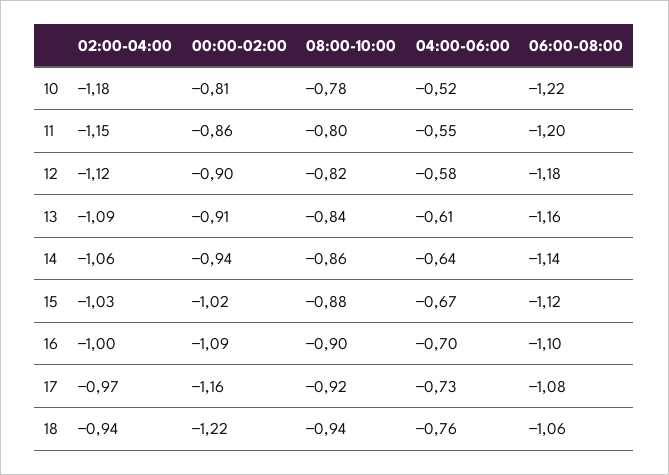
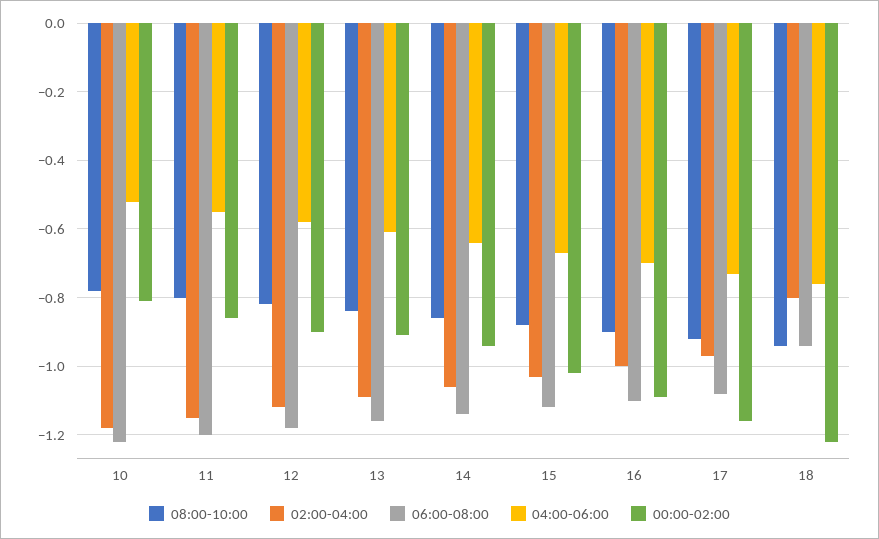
  {
    "02:00-04:00": {
      "10": -1.18,
      "11": -1.15,
      "12": -1.12,
      "13": -1.09,
      "14": -1.06,
      "15": -1.03,
      "16": -1,
      "17": -0.97,
-     "18": -0.94
+     "18": -0.8
    },
    "00:00-02:00": {
      "10": -0.81,
      "11": -0.86,
      "12": -0.9,
      "13": -0.91,
      "14": -0.94,
      "15": -1.02,
      "16": -1.09,
      "17": -1.16,
      "18": -1.22
    },
    "08:00-10:00": {
      "10": -0.78,
      "11": -0.8,
      "12": -0.82,
      "13": -0.84,
      "14": -0.86,
      "15": -0.88,
      "16": -0.9,
      "17": -0.92,
      "18": -0.94
    },
    "04:00-06:00": {
      "10": -0.52,
      "11": -0.55,
      "12": -0.58,
      "13": -0.61,
      "14": -0.64,
      "15": -0.67,
      "16": -0.7,
      "17": -0.73,
      "18": -0.76
    },
    "06:00-08:00": {
      "10": -1.22,
      "11": -1.2,
      "12": -1.18,
      "13": -1.16,
      "14": -1.14,
      "15": -1.12,
      "16": -1.1,
      "17": -1.08,
-     "18": -1.06
+     "18": -0.95
    }
  }

